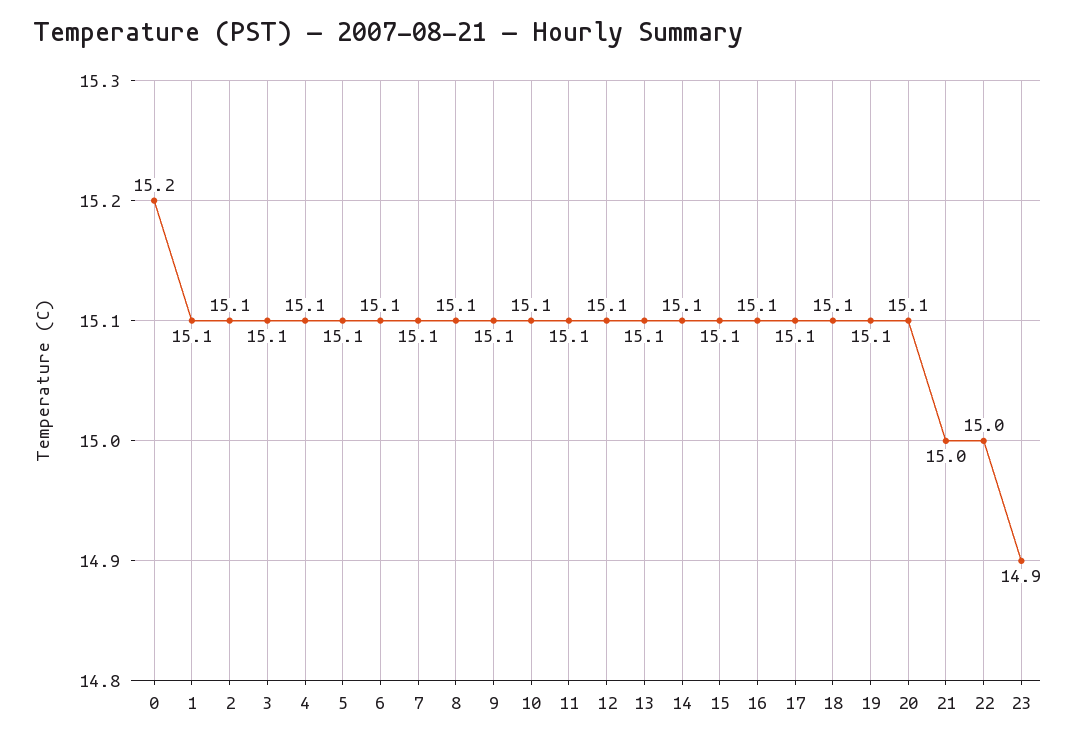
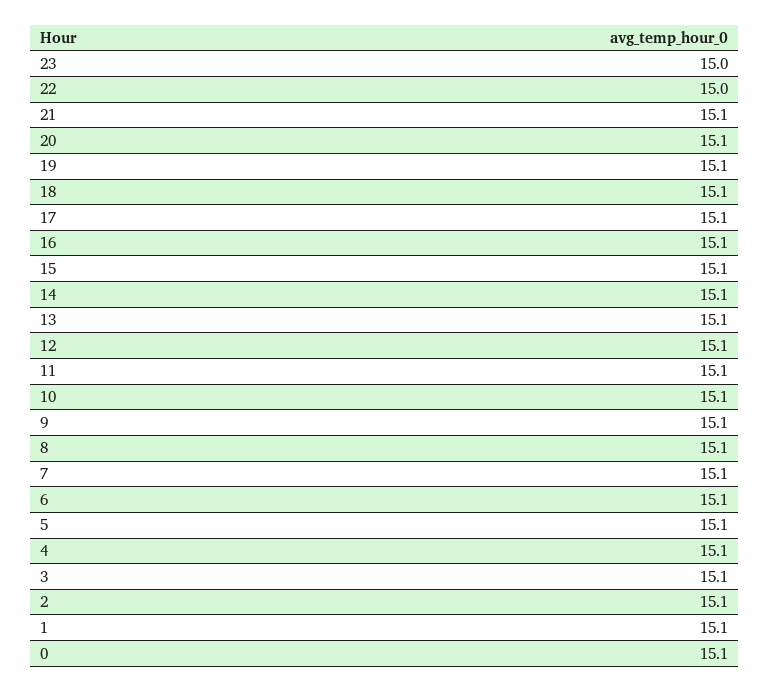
  {
-   "0": 15.2,
+   "0": 15.1,
    "1": 15.1,
    "2": 15.1,
    "3": 15.1,
    "4": 15.1,
    "5": 15.1,
    "6": 15.1,
    "7": 15.1,
    "8": 15.1,
    "9": 15.1,
    "10": 15.1,
    "11": 15.1,
    "12": 15.1,
    "13": 15.1,
    "14": 15.1,
    "15": 15.1,
    "16": 15.1,
    "17": 15.1,
    "18": 15.1,
    "19": 15.1,
    "20": 15.1,
-   "21": 15,
+   "21": 15.1,
    "22": 15,
-   "23": 14.9
+   "23": 15
  }

